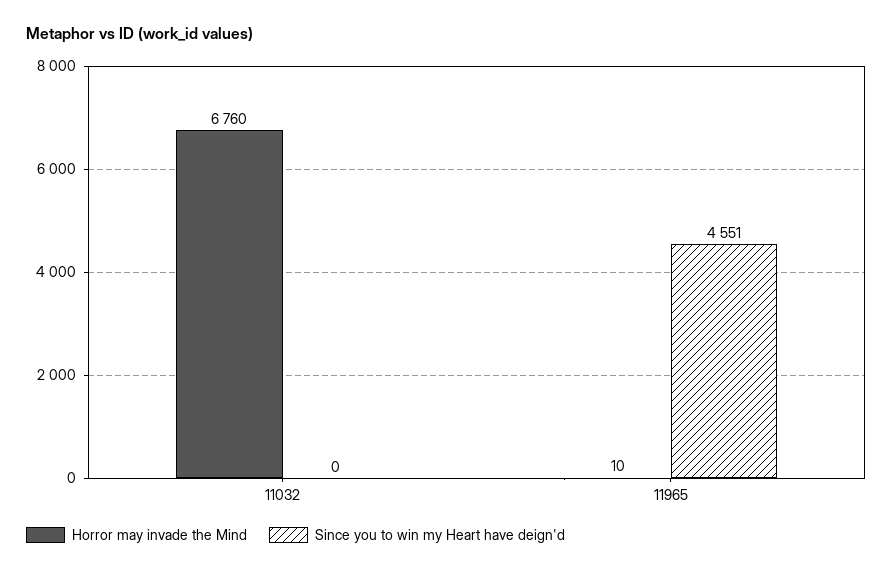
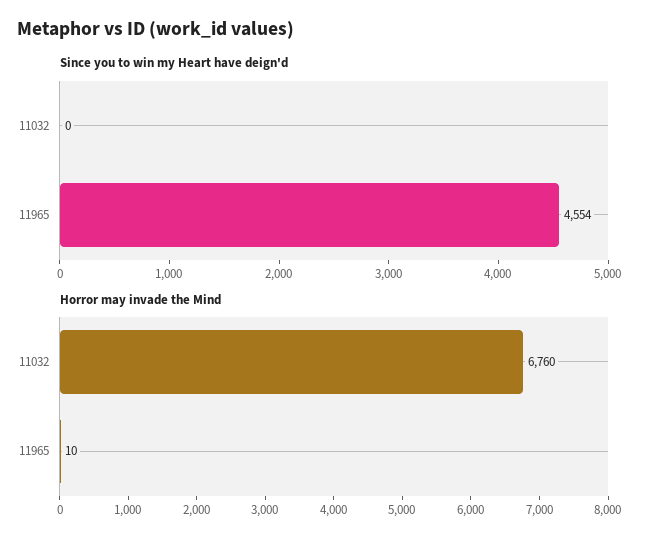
  {
    "Horror may invade the Mind": {
      "11032": 6760,
      "11965": 10
    },
    "Since you to win my Heart have deign'd": {
      "11032": 0,
-     "11965": 4551
+     "11965": 4554
    }
  }

